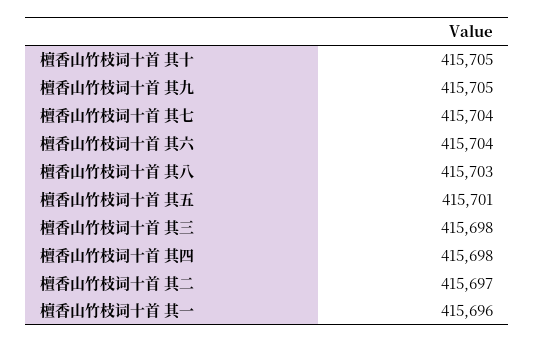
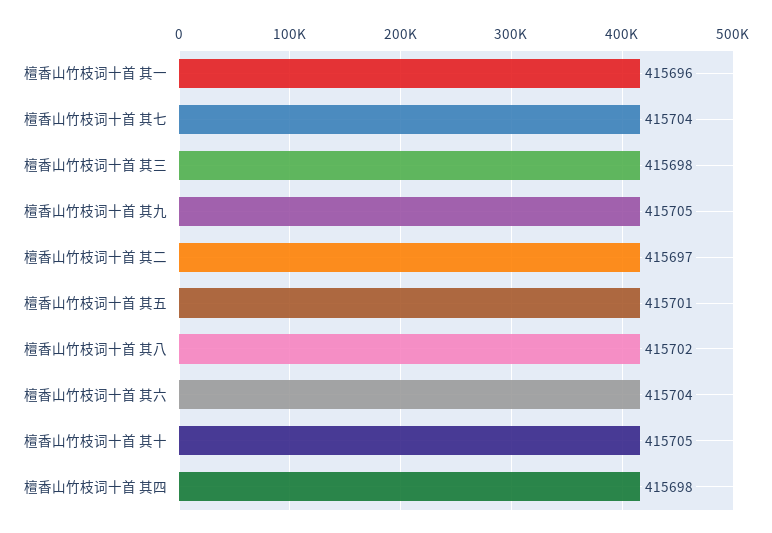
  {
    "檀香山竹枝词十首 其十": 415705,
    "檀香山竹枝词十首 其九": 415705,
    "檀香山竹枝词十首 其七": 415704,
    "檀香山竹枝词十首 其六": 415704,
-   "檀香山竹枝词十首 其八": 415703,
+   "檀香山竹枝词十首 其八": 415702,
    "檀香山竹枝词十首 其五": 415701,
    "檀香山竹枝词十首 其三": 415698,
    "檀香山竹枝词十首 其四": 415698,
    "檀香山竹枝词十首 其二": 415697,
    "檀香山竹枝词十首 其一": 415696
  }

